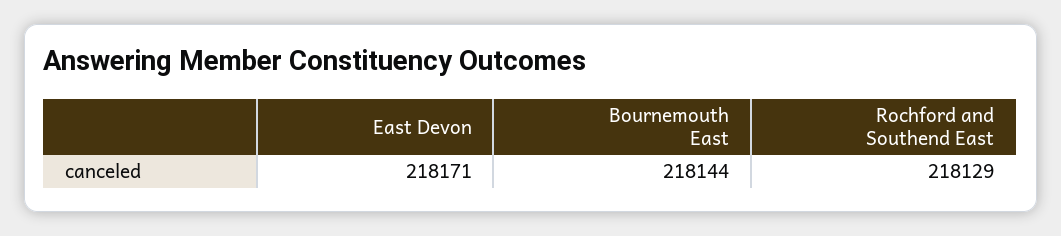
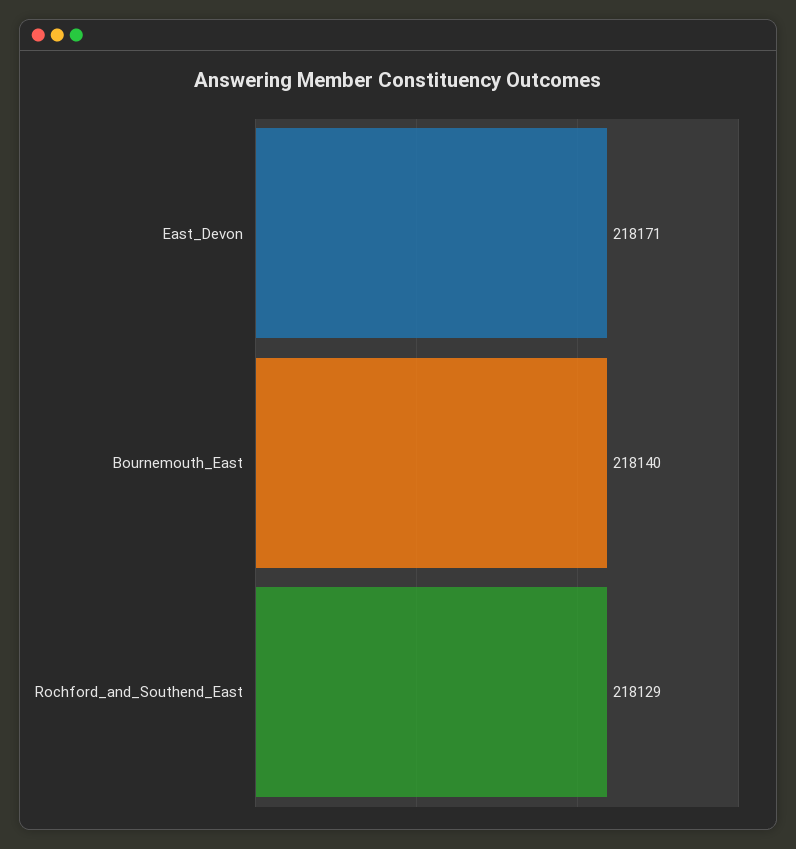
  {
    "East Devon": 218171,
-   "Bournemouth East": 218144,
+   "Bournemouth East": 218140,
    "Rochford and Southend East": 218129
  }

